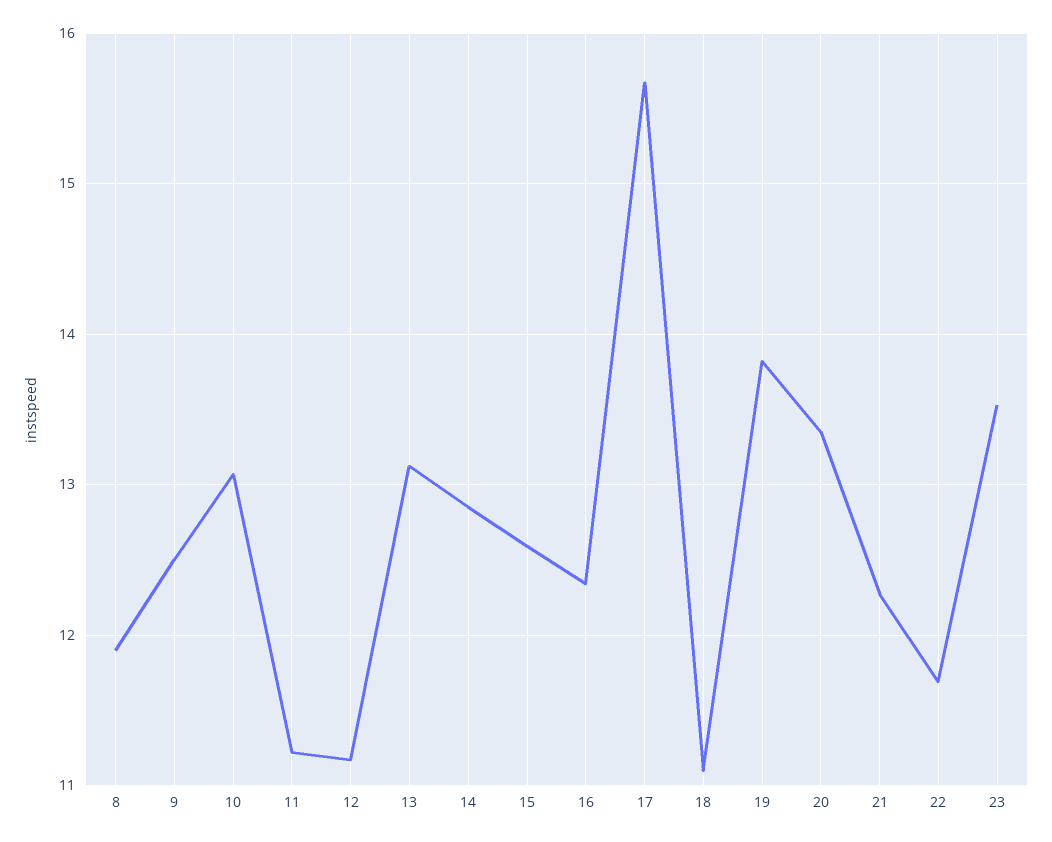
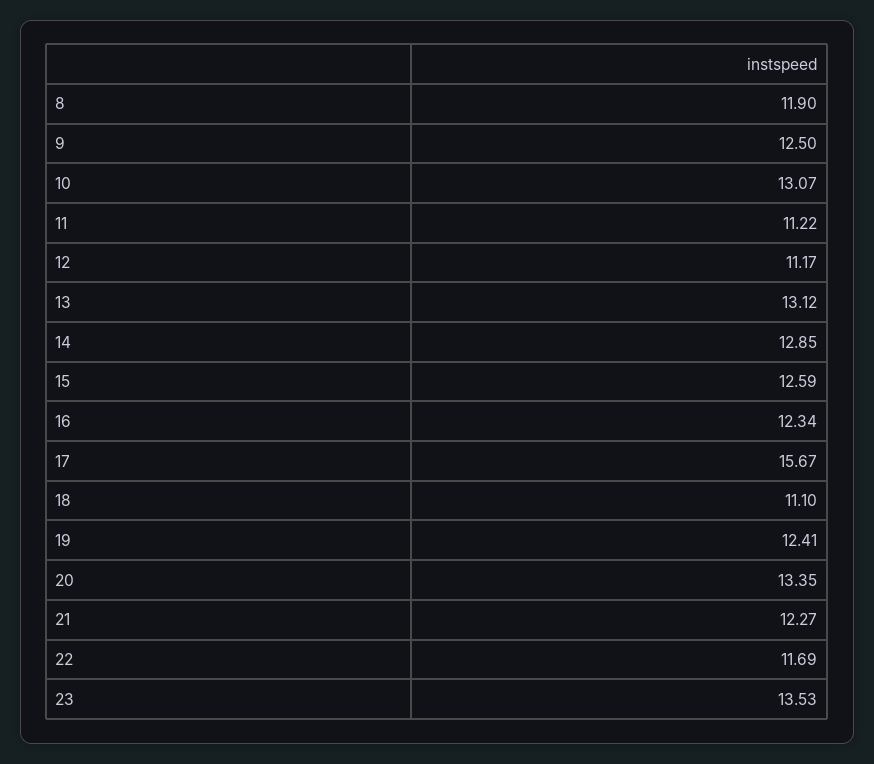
  {
    "8": 11.9,
    "9": 12.5,
    "10": 13.07,
    "11": 11.22,
    "12": 11.17,
    "13": 13.12,
    "14": 12.85,
    "15": 12.59,
    "16": 12.34,
    "17": 15.67,
    "18": 11.1,
-   "19": 13.8,
+   "19": 12.41,
    "20": 13.35,
    "21": 12.27,
    "22": 11.69,
    "23": 13.53
  }

